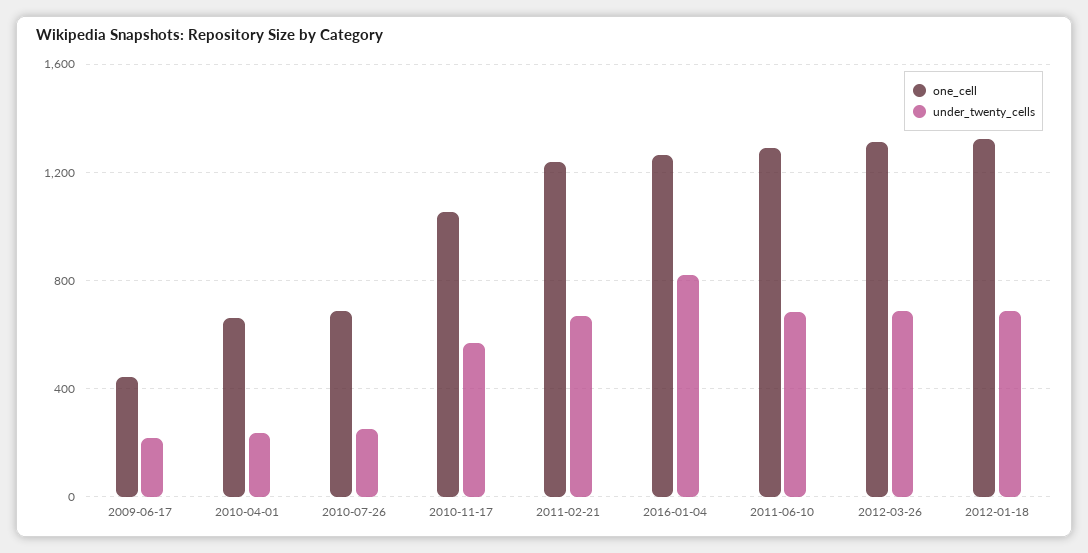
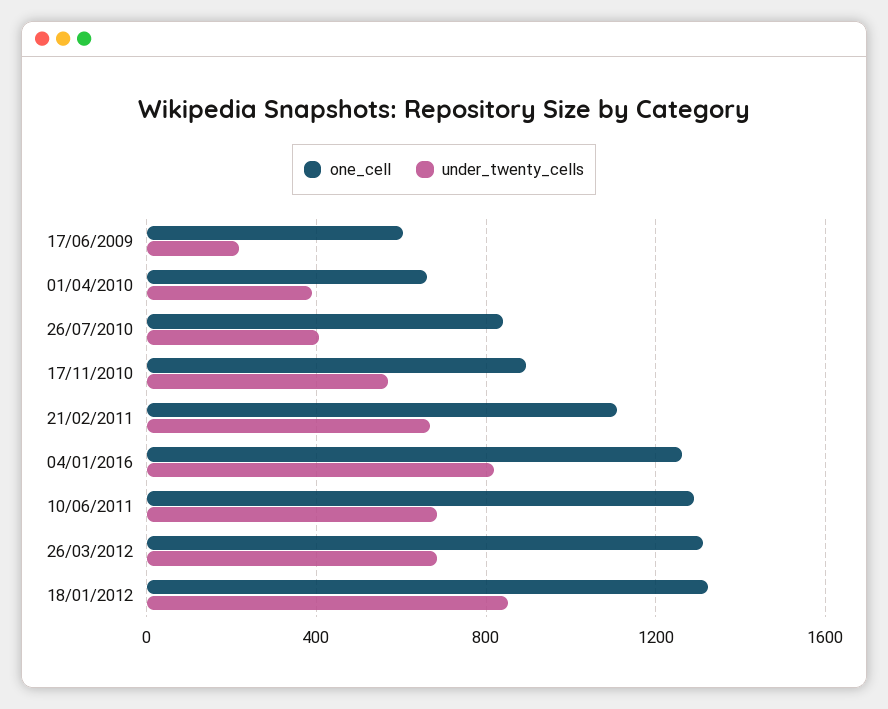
  {
    "one_cell": {
-     "2009-06-17": 450,
+     "2009-06-17": 600,
      "2010-04-01": 650,
-     "2010-07-26": 700,
+     "2010-07-26": 850,
-     "2010-11-17": 1050,
+     "2010-11-17": 900,
-     "2011-02-21": 1250,
+     "2011-02-21": 1100,
      "2016-01-04": 1250,
      "2011-06-10": 1300,
      "2012-03-26": 1300,
      "2012-01-18": 1300
    },
    "under_twenty_cells": {
      "2009-06-17": 200,
-     "2010-04-01": 250,
+     "2010-04-01": 400,
-     "2010-07-26": 250,
+     "2010-07-26": 400,
      "2010-11-17": 550,
      "2011-02-21": 650,
      "2016-01-04": 800,
      "2011-06-10": 700,
      "2012-03-26": 700,
-     "2012-01-18": 700
+     "2012-01-18": 850
    }
  }

